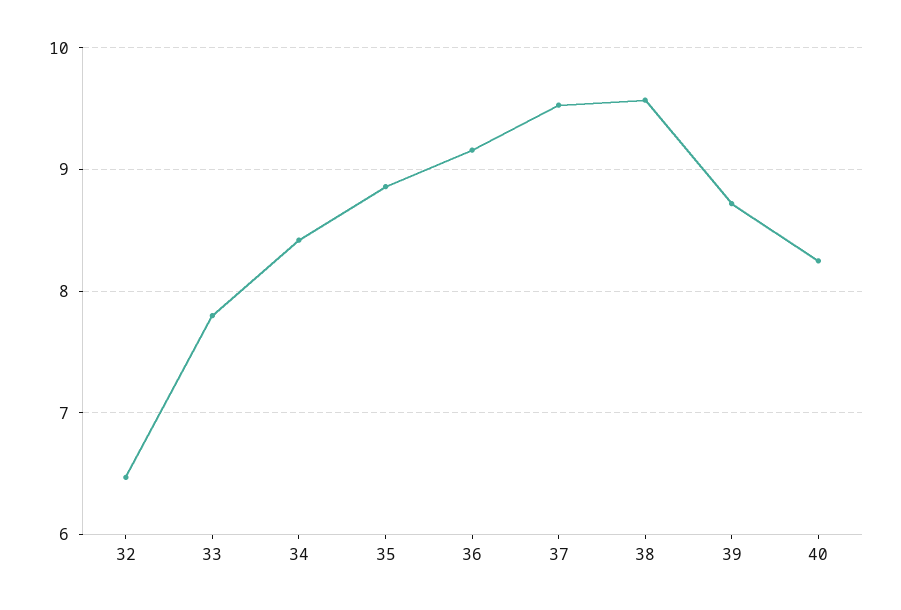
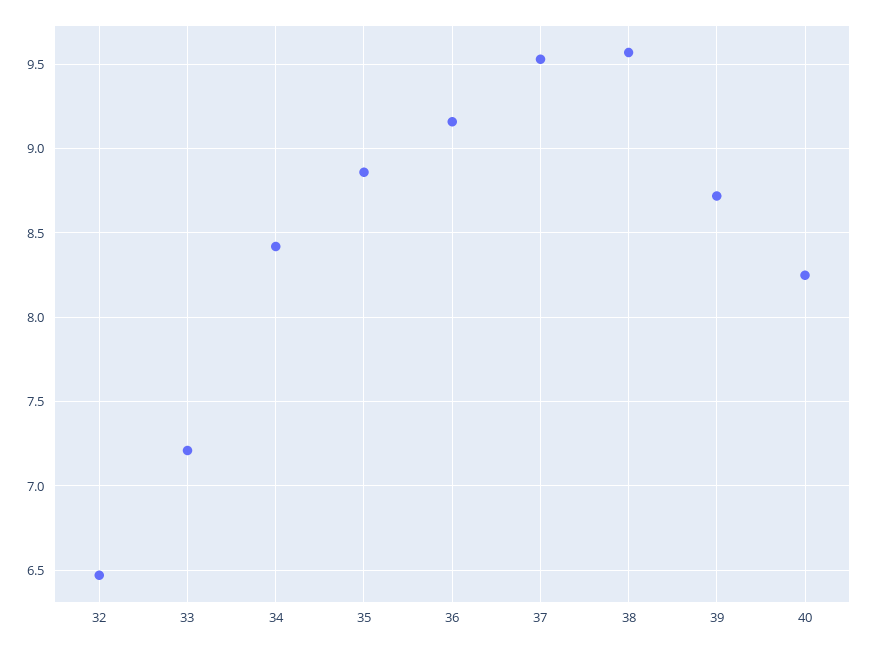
  {
    "32": 6.45,
-   "33": 7.8,
+   "33": 7.2,
    "34": 8.4,
    "35": 8.85,
    "36": 9.15,
    "37": 9.55,
    "38": 9.55,
    "39": 8.7,
    "40": 8.25
  }

